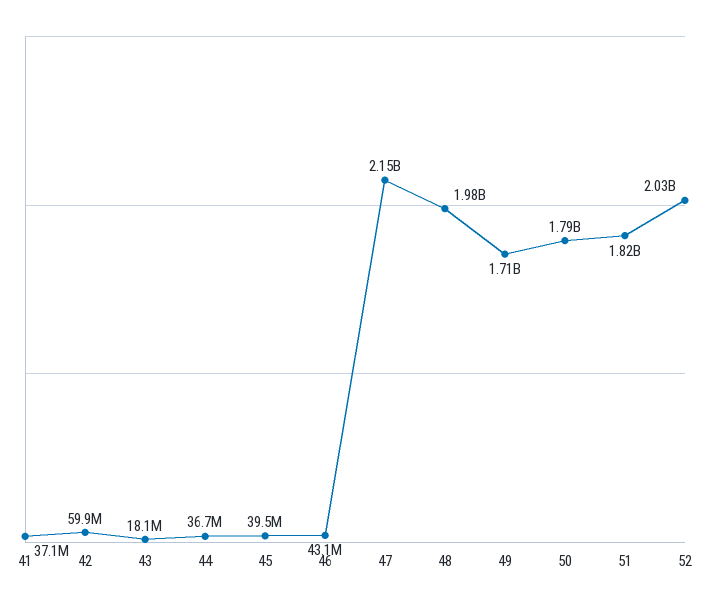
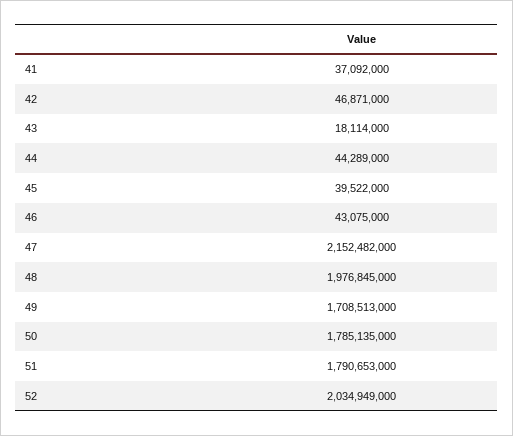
  {
    "41": 37092000,
-   "42": 59900000,
+   "42": 46871000,
    "43": 18114000,
-   "44": 36700000,
+   "44": 44289000,
    "45": 39522000,
    "46": 43075000,
    "47": 2152482000,
    "48": 1976845000,
    "49": 1708513000,
    "50": 1785135000,
-   "51": 1820000000,
+   "51": 1790653000,
    "52": 2034949000
  }

